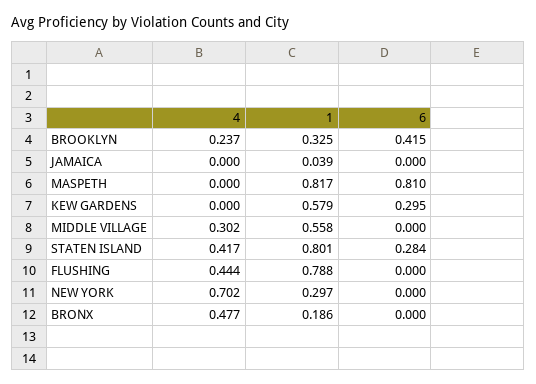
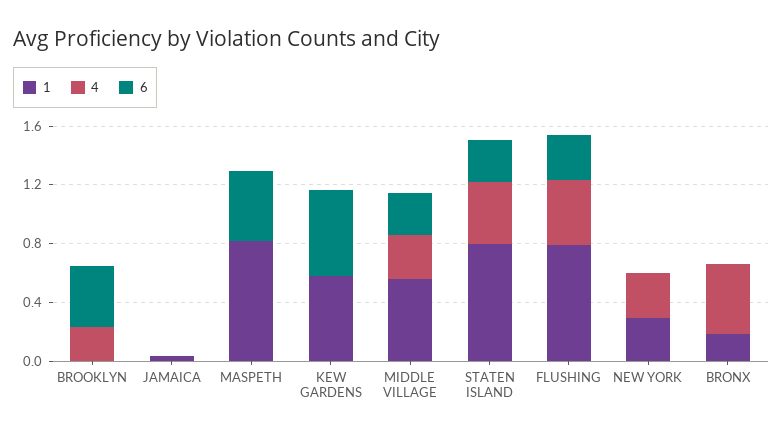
  {
    "4": {
      "BROOKLYN": 0.237,
      "JAMAICA": 0,
      "MASPETH": 0,
      "KEW GARDENS": 0,
      "MIDDLE VILLAGE": 0.302,
      "STATEN ISLAND": 0.417,
      "FLUSHING": 0.444,
-     "NEW YORK": 0.702,
+     "NEW YORK": 0.3,
      "BRONX": 0.477
    },
    "1": {
-     "BROOKLYN": 0.325,
+     "BROOKLYN": 0,
      "JAMAICA": 0.039,
      "MASPETH": 0.817,
      "KEW GARDENS": 0.579,
      "MIDDLE VILLAGE": 0.558,
      "STATEN ISLAND": 0.801,
      "FLUSHING": 0.788,
      "NEW YORK": 0.297,
      "BRONX": 0.186
    },
    "6": {
      "BROOKLYN": 0.415,
      "JAMAICA": 0,
-     "MASPETH": 0.81,
+     "MASPETH": 0.5,
-     "KEW GARDENS": 0.295,
+     "KEW GARDENS": 0.6,
-     "MIDDLE VILLAGE": 0,
+     "MIDDLE VILLAGE": 0.3,
      "STATEN ISLAND": 0.284,
-     "FLUSHING": 0,
+     "FLUSHING": 0.3,
      "NEW YORK": 0,
      "BRONX": 0
    }
  }

